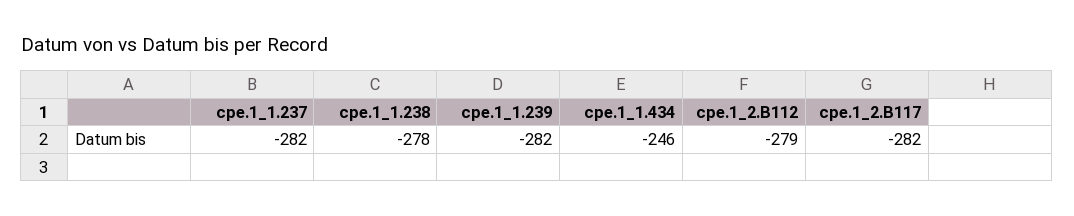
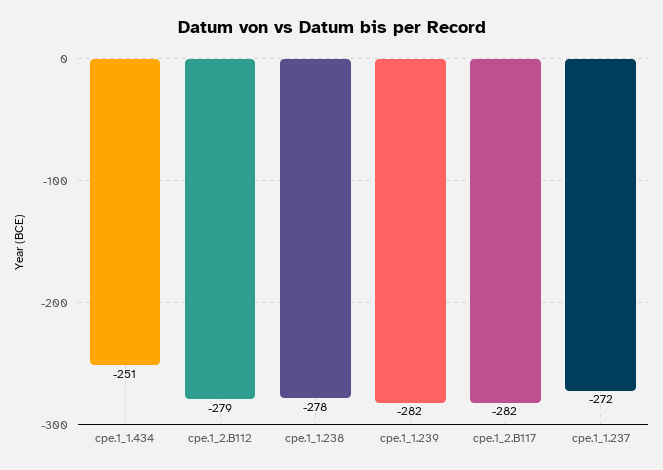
  {
-   "cpe.1_1.237": -282,
+   "cpe.1_1.237": -272,
    "cpe.1_1.238": -278,
    "cpe.1_1.239": -282,
-   "cpe.1_1.434": -246,
+   "cpe.1_1.434": -251,
    "cpe.1_2.B112": -279,
    "cpe.1_2.B117": -282
  }

